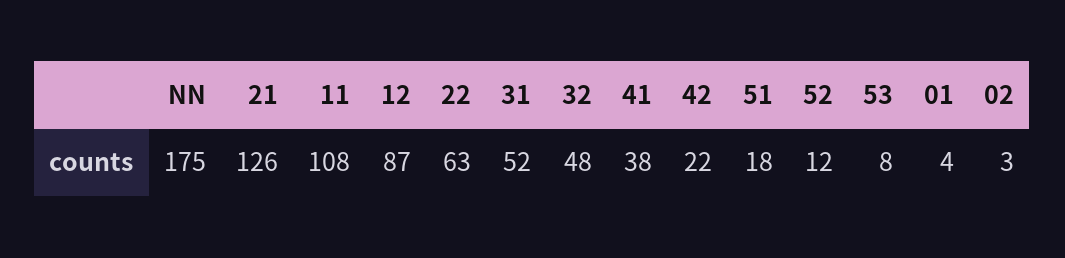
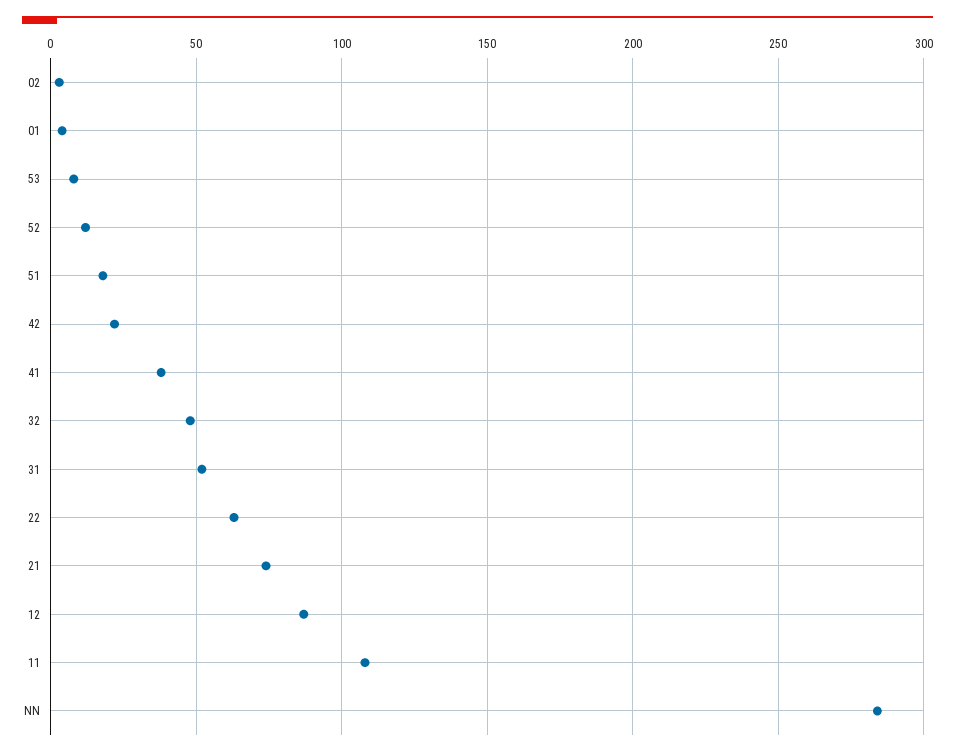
  {
-   "NN": 175,
+   "NN": 285,
-   "21": 126,
+   "21": 75,
    "11": 108,
    "12": 87,
    "22": 63,
    "31": 52,
    "32": 48,
    "41": 38,
    "42": 22,
    "51": 18,
    "52": 12,
    "53": 8,
    "01": 4,
    "02": 3
  }

